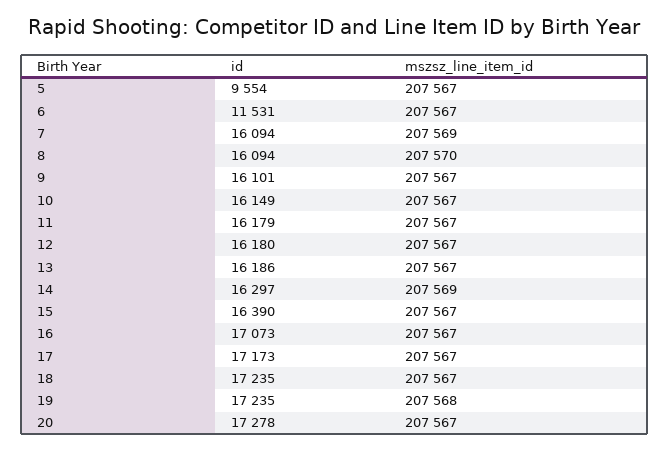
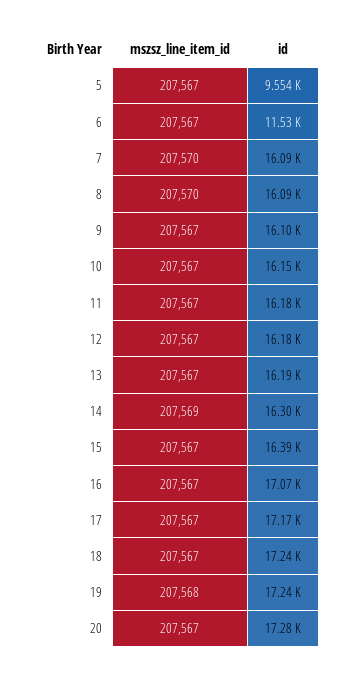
  {
    "id": {
      "5": 9554,
      "6": 11531,
      "7": 16094,
      "8": 16094,
      "9": 16101,
      "10": 16149,
      "11": 16179,
      "12": 16180,
      "13": 16186,
      "14": 16297,
      "15": 16390,
      "16": 17073,
      "17": 17173,
      "18": 17235,
      "19": 17235,
      "20": 17278
    },
    "mszsz_line_item_id": {
      "5": 207567,
      "6": 207567,
-     "7": 207569,
+     "7": 207570,
      "8": 207570,
      "9": 207567,
      "10": 207567,
      "11": 207567,
      "12": 207567,
      "13": 207567,
      "14": 207569,
      "15": 207567,
      "16": 207567,
      "17": 207567,
      "18": 207567,
      "19": 207568,
      "20": 207567
    }
  }

